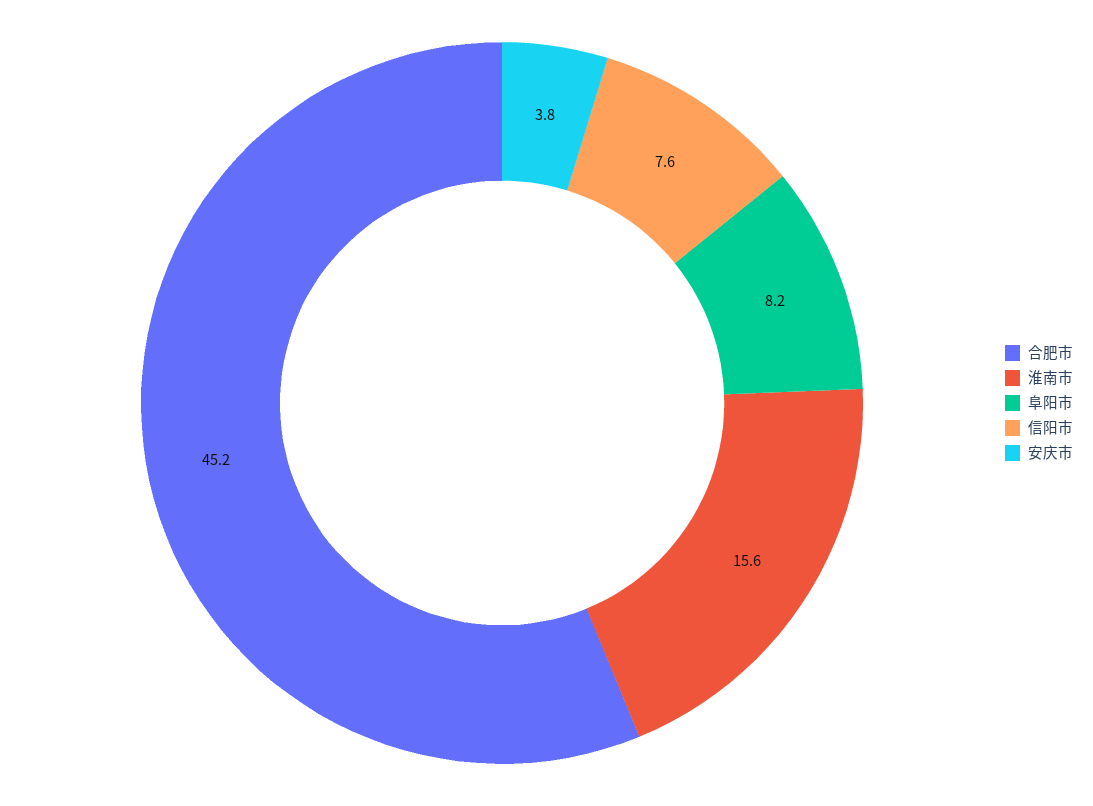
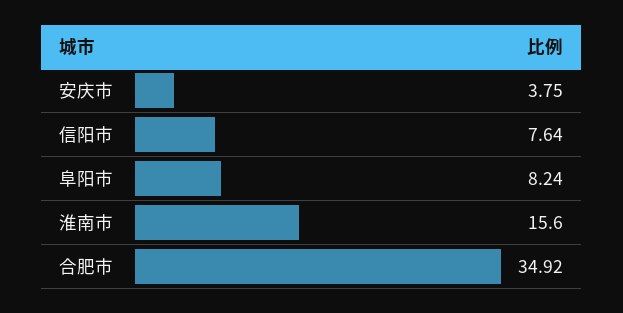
  {
-   "合肥市": 45.2,
+   "合肥市": 34.92,
    "淮南市": 15.6,
    "阜阳市": 8.24,
    "信阳市": 7.64,
    "安庆市": 3.75
  }

